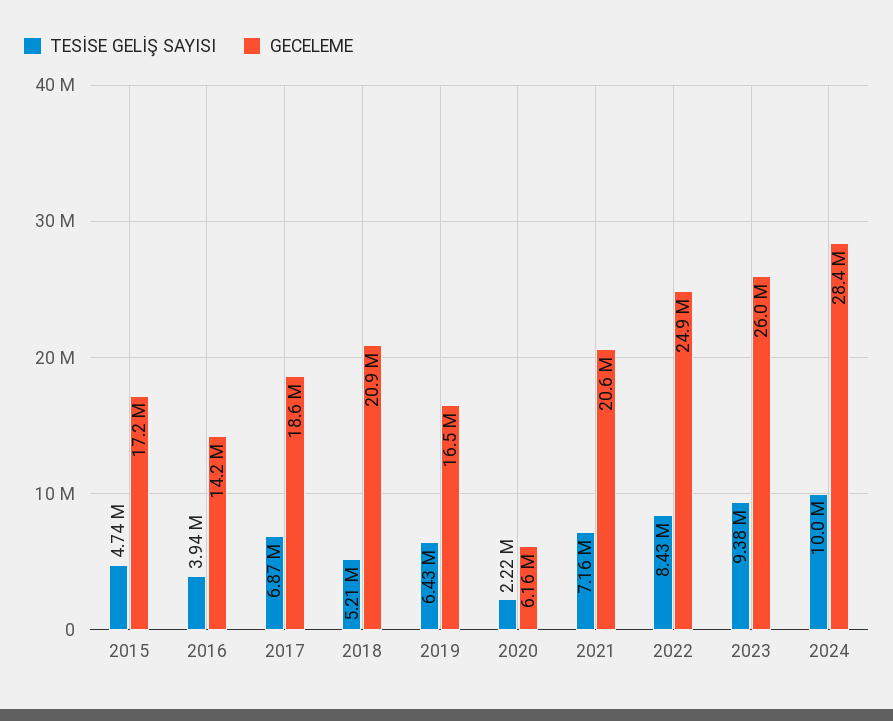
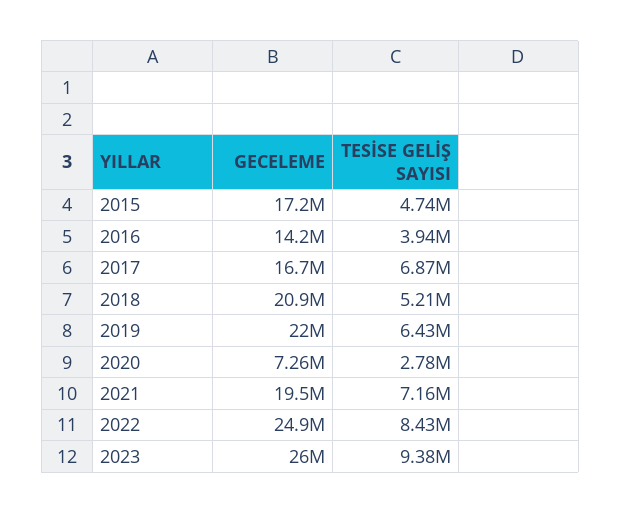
  {
    "TESİSE GELİŞ SAYISI": {
      "2015": 4740000,
      "2016": 3940000,
      "2017": 6870000,
      "2018": 5210000,
      "2019": 6430000,
-     "2020": 2220000,
+     "2020": 2780000,
      "2021": 7160000,
      "2022": 8430000,
-     "2023": 9380000,
+     "2023": 9380000
-     "2024": 10000000
    },
    "GECELEME": {
      "2015": 17200000,
      "2016": 14200000,
-     "2017": 18600000,
+     "2017": 16700000,
      "2018": 20900000,
-     "2019": 16500000,
+     "2019": 22000000,
-     "2020": 6160000,
+     "2020": 7260000,
-     "2021": 20600000,
+     "2021": 19500000,
      "2022": 24900000,
-     "2023": 26000000,
+     "2023": 26000000
-     "2024": 28400000
    }
  }

